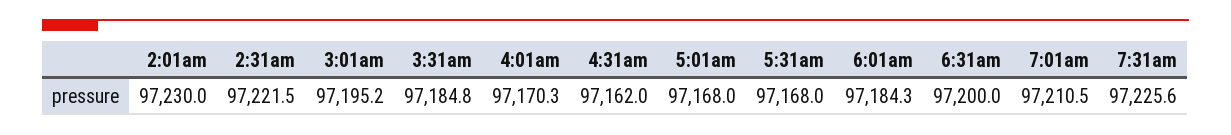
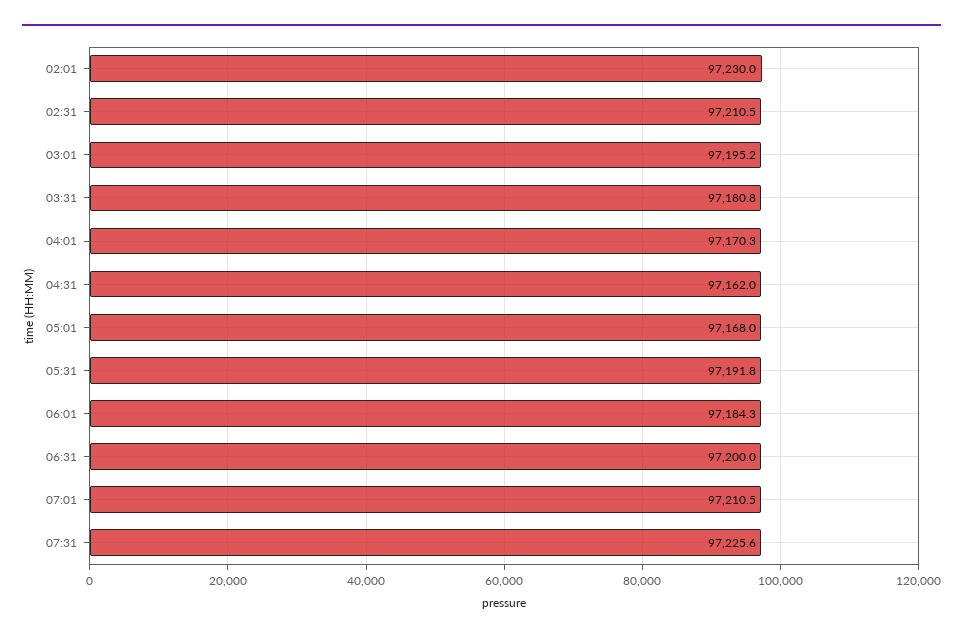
  {
    "2:01am": 97230,
-   "2:31am": 97221.5,
+   "2:31am": 97210.5,
    "3:01am": 97195.2,
-   "3:31am": 97184.8,
+   "3:31am": 97180.8,
    "4:01am": 97170.3,
    "4:31am": 97162,
    "5:01am": 97168,
-   "5:31am": 97168,
+   "5:31am": 97191.8,
    "6:01am": 97184.3,
    "6:31am": 97200,
    "7:01am": 97210.5,
    "7:31am": 97225.6
  }

